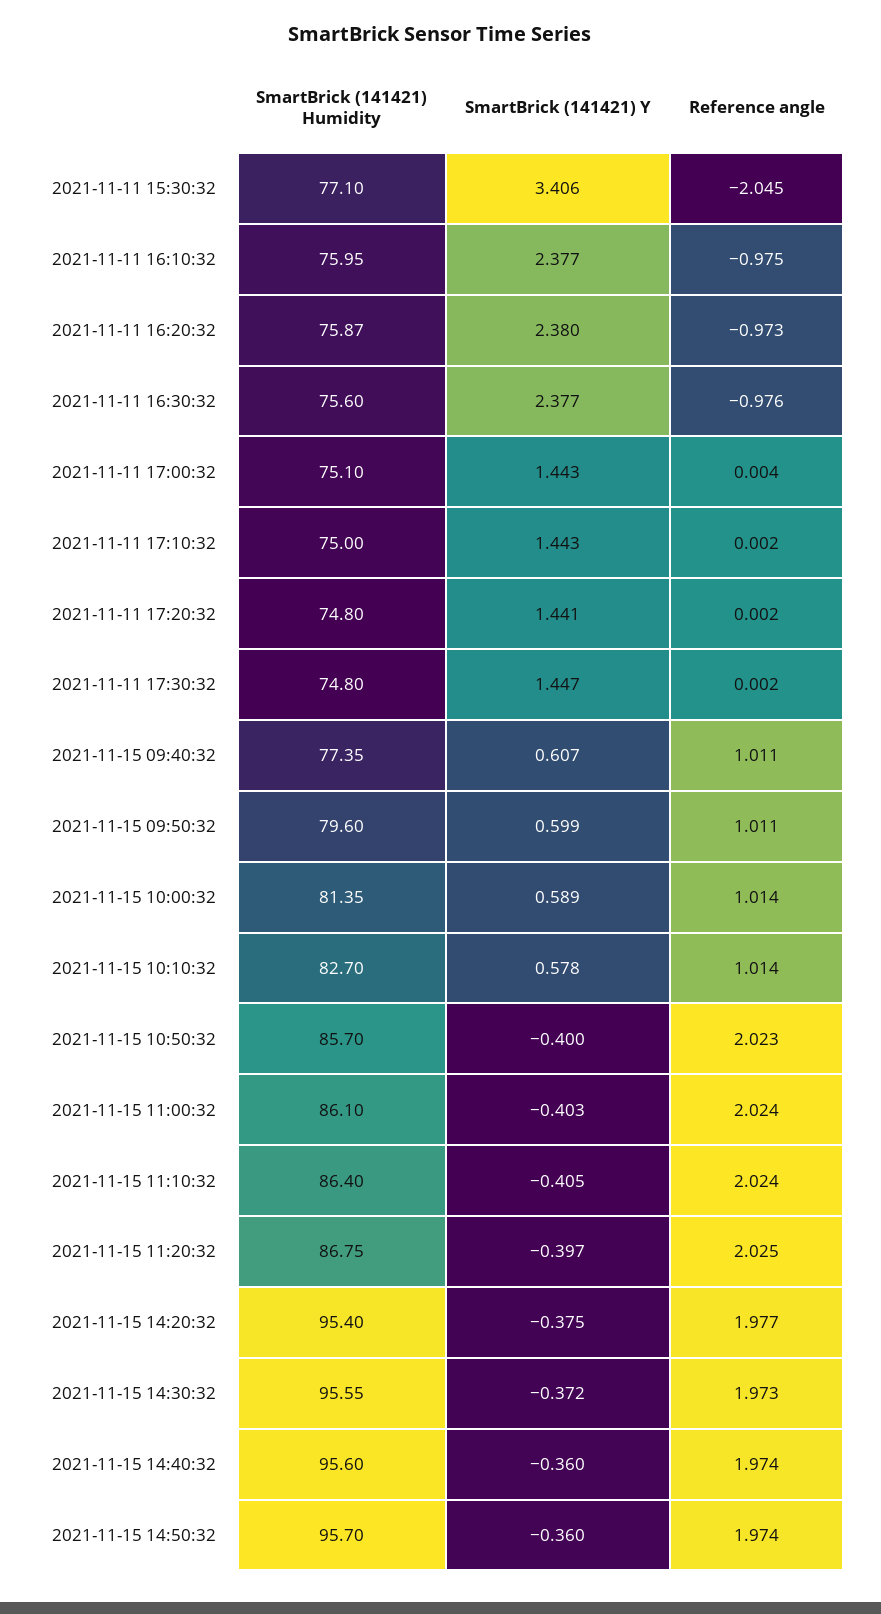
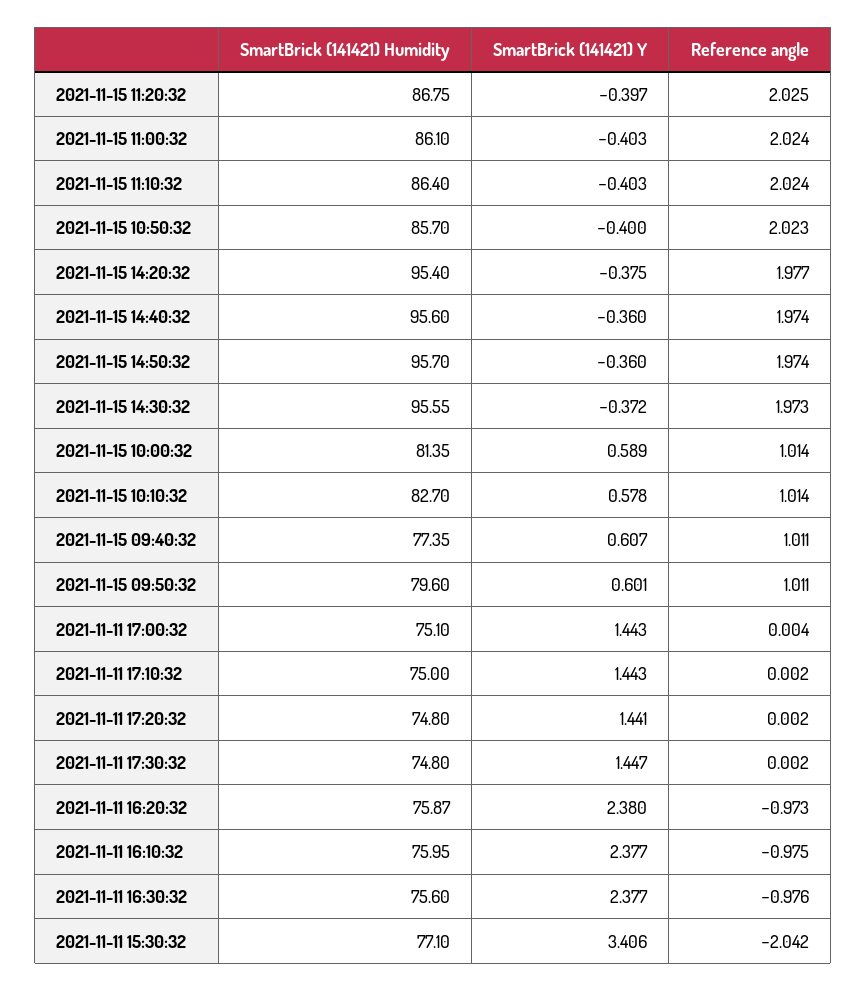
  {
    "SmartBrick (141421) Humidity": {
      "2021-11-11 15:30:32": 77.1,
      "2021-11-11 16:10:32": 75.95,
      "2021-11-11 16:20:32": 75.87,
      "2021-11-11 16:30:32": 75.6,
      "2021-11-11 17:00:32": 75.1,
      "2021-11-11 17:10:32": 75,
      "2021-11-11 17:20:32": 74.8,
      "2021-11-11 17:30:32": 74.8,
      "2021-11-15 09:40:32": 77.35,
      "2021-11-15 09:50:32": 79.6,
      "2021-11-15 10:00:32": 81.35,
      "2021-11-15 10:10:32": 82.7,
      "2021-11-15 10:50:32": 85.7,
      "2021-11-15 11:00:32": 86.1,
      "2021-11-15 11:10:32": 86.4,
      "2021-11-15 11:20:32": 86.75,
      "2021-11-15 14:20:32": 95.4,
      "2021-11-15 14:30:32": 95.55,
      "2021-11-15 14:40:32": 95.6,
      "2021-11-15 14:50:32": 95.7
    },
    "SmartBrick (141421) Y": {
      "2021-11-11 15:30:32": 3.406,
      "2021-11-11 16:10:32": 2.377,
      "2021-11-11 16:20:32": 2.38,
      "2021-11-11 16:30:32": 2.377,
      "2021-11-11 17:00:32": 1.443,
      "2021-11-11 17:10:32": 1.443,
      "2021-11-11 17:20:32": 1.441,
      "2021-11-11 17:30:32": 1.447,
      "2021-11-15 09:40:32": 0.607,
-     "2021-11-15 09:50:32": 0.599,
+     "2021-11-15 09:50:32": 0.601,
      "2021-11-15 10:00:32": 0.589,
      "2021-11-15 10:10:32": 0.578,
      "2021-11-15 10:50:32": -0.4,
      "2021-11-15 11:00:32": -0.403,
-     "2021-11-15 11:10:32": -0.405,
+     "2021-11-15 11:10:32": -0.403,
      "2021-11-15 11:20:32": -0.397,
      "2021-11-15 14:20:32": -0.375,
      "2021-11-15 14:30:32": -0.372,
      "2021-11-15 14:40:32": -0.36,
      "2021-11-15 14:50:32": -0.36
    },
    "Reference angle": {
-     "2021-11-11 15:30:32": -2.045,
+     "2021-11-11 15:30:32": -2.042,
      "2021-11-11 16:10:32": -0.975,
      "2021-11-11 16:20:32": -0.973,
      "2021-11-11 16:30:32": -0.976,
      "2021-11-11 17:00:32": 0.004,
      "2021-11-11 17:10:32": 0.002,
      "2021-11-11 17:20:32": 0.002,
      "2021-11-11 17:30:32": 0.002,
      "2021-11-15 09:40:32": 1.011,
      "2021-11-15 09:50:32": 1.011,
      "2021-11-15 10:00:32": 1.014,
      "2021-11-15 10:10:32": 1.014,
      "2021-11-15 10:50:32": 2.023,
      "2021-11-15 11:00:32": 2.024,
      "2021-11-15 11:10:32": 2.024,
      "2021-11-15 11:20:32": 2.025,
      "2021-11-15 14:20:32": 1.977,
      "2021-11-15 14:30:32": 1.973,
      "2021-11-15 14:40:32": 1.974,
      "2021-11-15 14:50:32": 1.974
    }
  }

